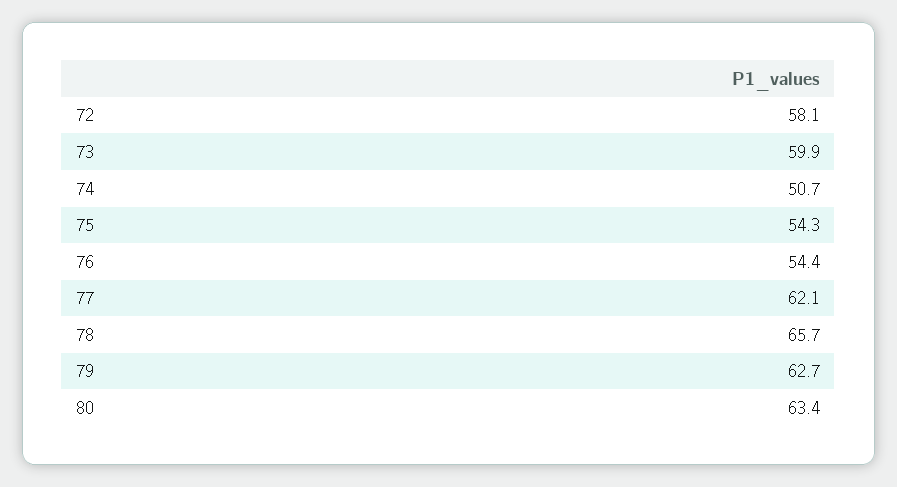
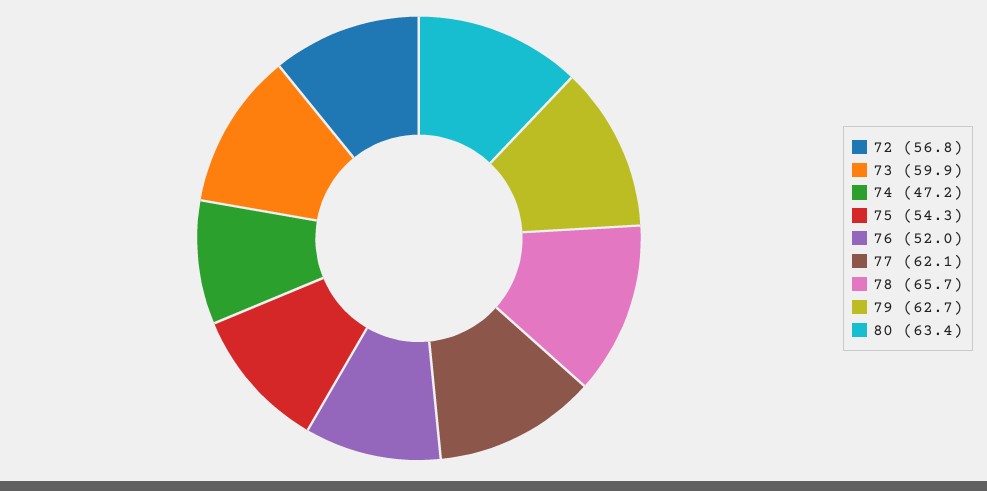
  {
-   "72": 58.1,
+   "72": 56.8,
    "73": 59.9,
-   "74": 50.7,
+   "74": 47.2,
    "75": 54.3,
-   "76": 54.4,
+   "76": 52,
    "77": 62.1,
    "78": 65.7,
    "79": 62.7,
    "80": 63.4
  }

